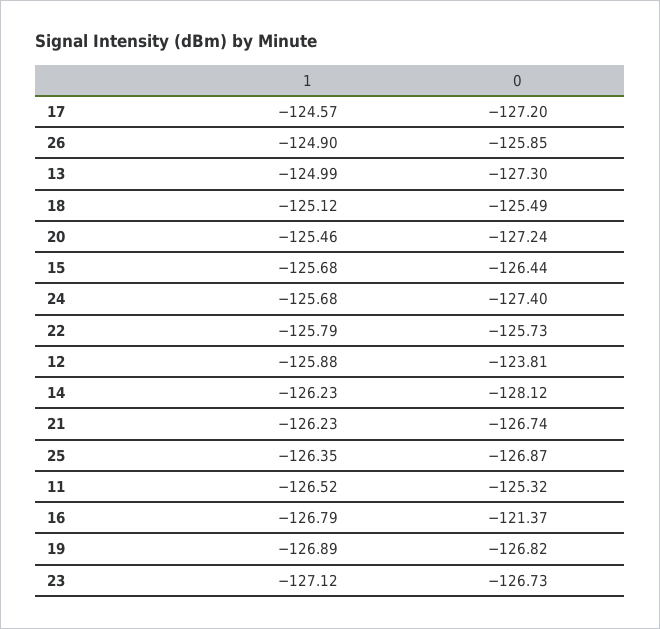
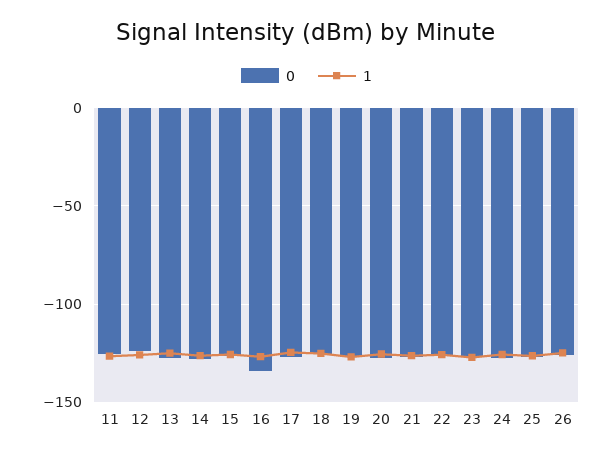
  {
    "1": {
      "17": -124.57,
      "26": -124.9,
      "13": -124.99,
      "18": -125.12,
      "20": -125.46,
      "15": -125.68,
      "24": -125.68,
      "22": -125.79,
      "12": -125.88,
      "14": -126.23,
      "21": -126.23,
      "25": -126.35,
      "11": -126.52,
      "16": -126.79,
      "19": -126.89,
      "23": -127.12
    },
    "0": {
      "17": -127.2,
      "26": -125.85,
      "13": -127.3,
      "18": -125.49,
      "20": -127.24,
      "15": -126.44,
      "24": -127.4,
      "22": -125.73,
      "12": -123.81,
      "14": -128.12,
      "21": -126.74,
      "25": -126.87,
      "11": -125.32,
-     "16": -121.37,
+     "16": -135,
      "19": -126.82,
      "23": -126.73
    }
  }

